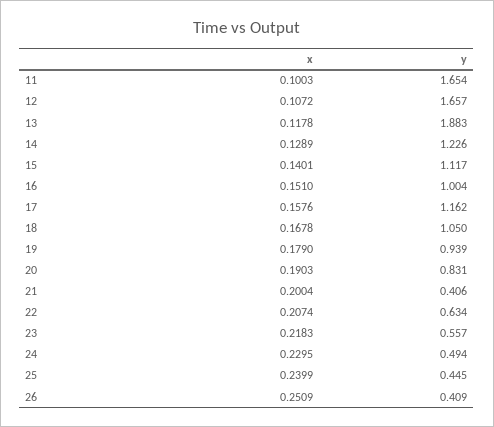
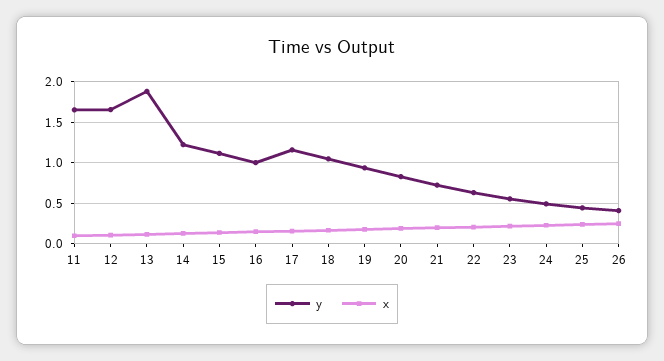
  {
    "x": {
      "11": 0.1003,
      "12": 0.1072,
      "13": 0.1178,
      "14": 0.1289,
      "15": 0.1401,
      "16": 0.151,
      "17": 0.1576,
      "18": 0.1678,
      "19": 0.179,
      "20": 0.1903,
      "21": 0.2004,
      "22": 0.2074,
      "23": 0.2183,
      "24": 0.2295,
      "25": 0.2399,
      "26": 0.2509
    },
    "y": {
      "11": 1.654,
      "12": 1.657,
      "13": 1.883,
      "14": 1.226,
      "15": 1.117,
      "16": 1.004,
      "17": 1.162,
      "18": 1.05,
      "19": 0.939,
      "20": 0.831,
-     "21": 0.406,
+     "21": 0.7,
      "22": 0.634,
      "23": 0.557,
      "24": 0.494,
      "25": 0.445,
      "26": 0.409
    }
  }

